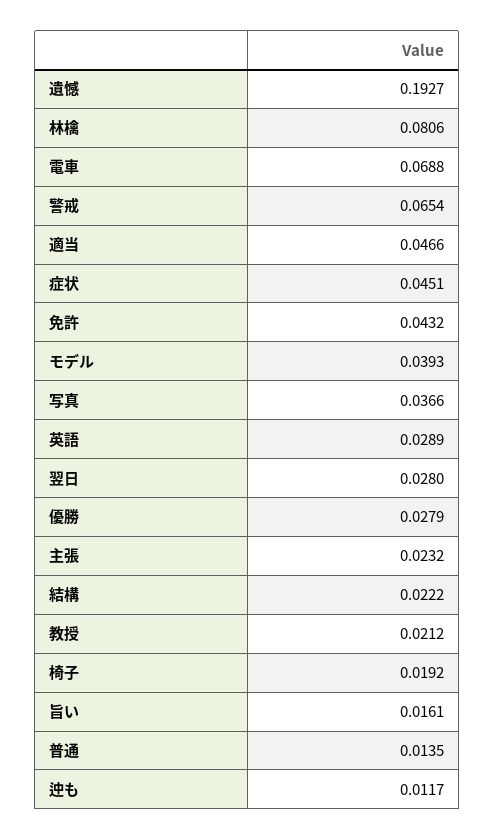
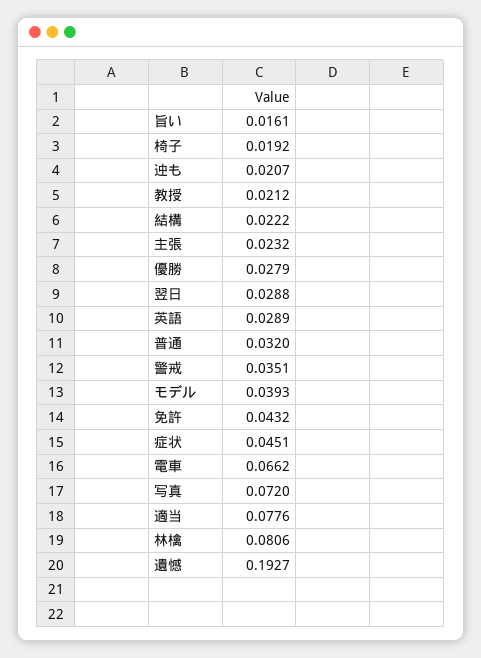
  {
    "遺憾": 0.1927,
    "林檎": 0.0806,
-   "電車": 0.0688,
+   "電車": 0.0662,
-   "警戒": 0.0654,
+   "警戒": 0.0351,
-   "適当": 0.0466,
+   "適当": 0.0776,
    "症状": 0.0451,
    "免許": 0.0432,
    "モデル": 0.0393,
-   "写真": 0.0366,
+   "写真": 0.072,
    "英語": 0.0289,
-   "翌日": 0.028,
+   "翌日": 0.0288,
    "優勝": 0.0279,
    "主張": 0.0232,
    "結構": 0.0222,
    "教授": 0.0212,
    "椅子": 0.0192,
    "旨い": 0.0161,
-   "普通": 0.0135,
+   "普通": 0.032,
-   "迚も": 0.0117
+   "迚も": 0.0207
  }

